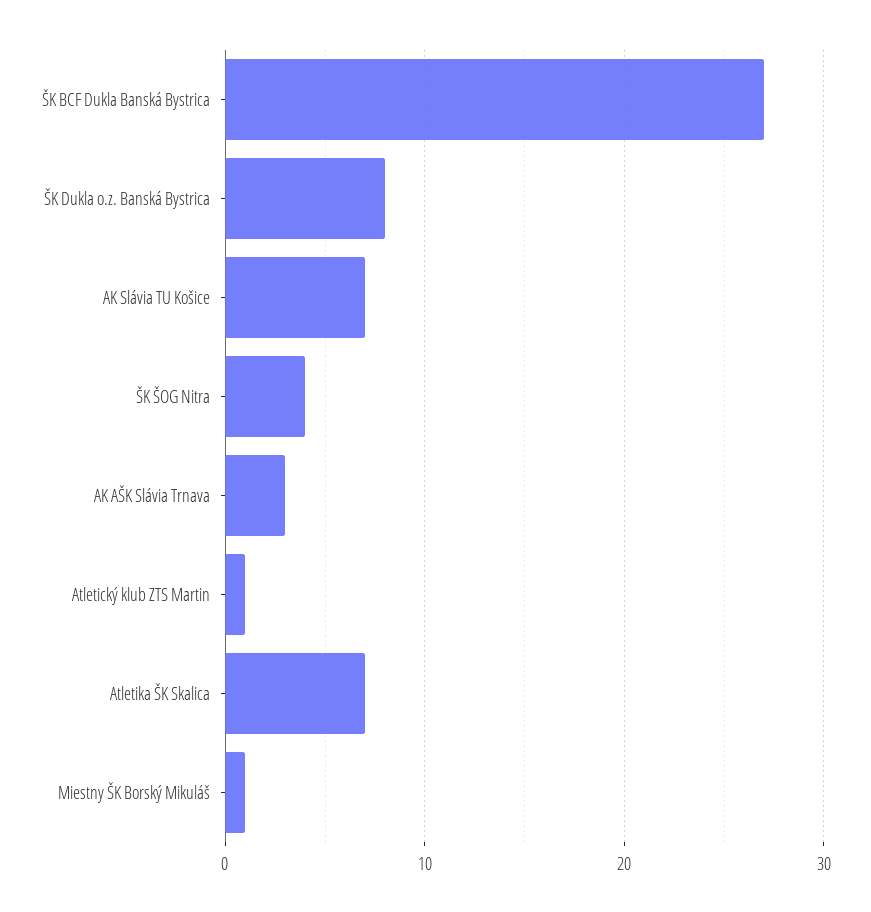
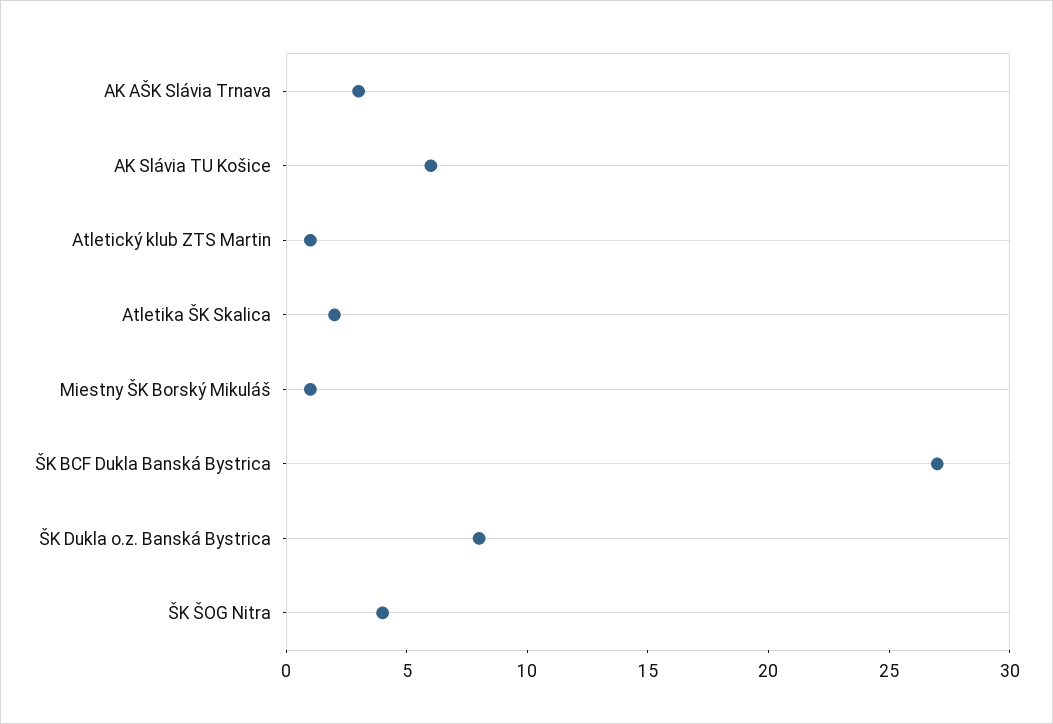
  {
    "ŠK BCF Dukla Banská Bystrica": 27,
    "ŠK Dukla o.z. Banská Bystrica": 8,
-   "AK Slávia TU Košice": 7,
+   "AK Slávia TU Košice": 6,
    "ŠK ŠOG Nitra": 4,
    "AK AŠK Slávia Trnava": 3,
    "Atletický klub ZTS Martin": 1,
-   "Atletika ŠK Skalica": 7,
+   "Atletika ŠK Skalica": 2,
    "Miestny ŠK Borský Mikuláš": 1
  }

